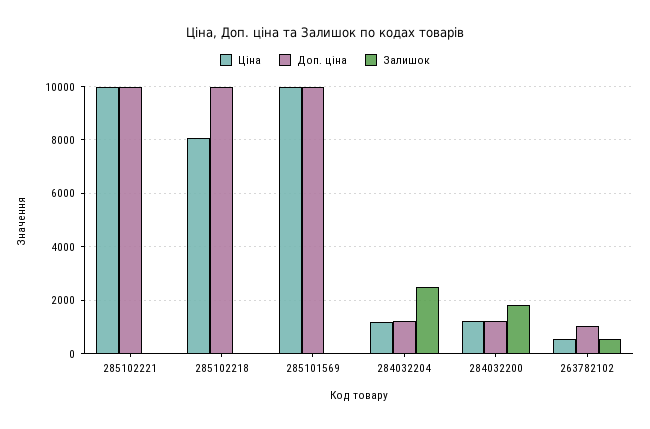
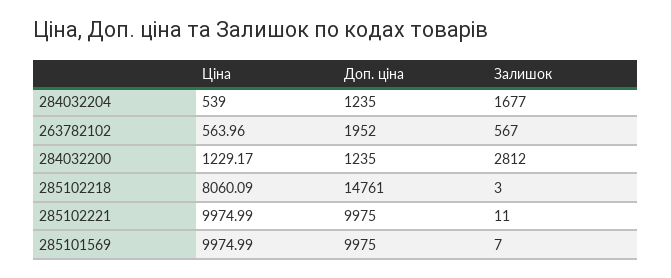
  {
    "Ціна": {
      "285102221": 9974.99,
      "285102218": 8060.09,
      "285101569": 9974.99,
-     "284032204": 1250,
+     "284032204": 539,
      "284032200": 1229.17,
      "263782102": 563.96
    },
    "Доп. ціна": {
      "285102221": 9975,
-     "285102218": 10000,
+     "285102218": 14761,
      "285101569": 9975,
      "284032204": 1235,
      "284032200": 1235,
-     "263782102": 1000
+     "263782102": 1952
    },
    "Залишок": {
      "285102221": 11,
      "285102218": 3,
      "285101569": 7,
-     "284032204": 2500,
+     "284032204": 1677,
-     "284032200": 1750,
+     "284032200": 2812,
      "263782102": 567
    }
  }

